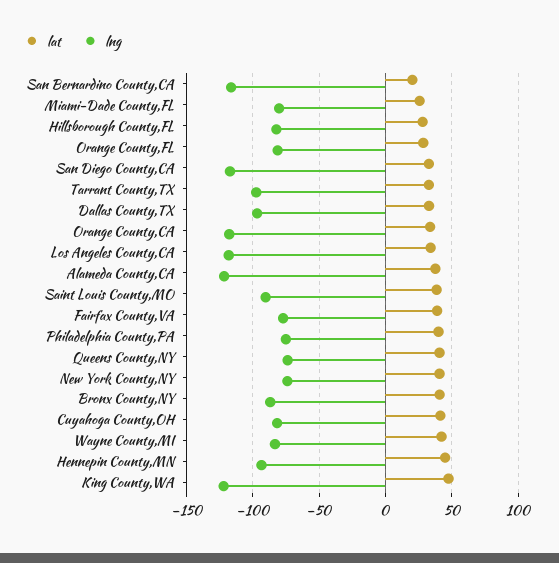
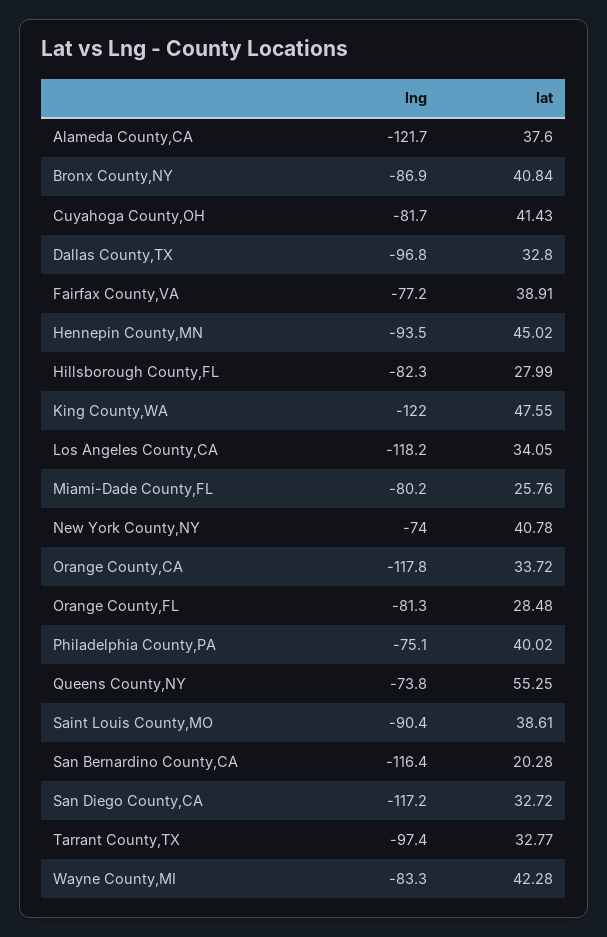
  {
    "lat": {
      "San Bernardino County,CA": 20.28,
      "Miami-Dade County,FL": 25.76,
      "Hillsborough County,FL": 27.99,
      "Orange County,FL": 28.48,
      "San Diego County,CA": 32.72,
      "Tarrant County,TX": 32.77,
      "Dallas County,TX": 32.8,
      "Orange County,CA": 33.72,
      "Los Angeles County,CA": 34.05,
      "Alameda County,CA": 37.6,
      "Saint Louis County,MO": 38.61,
      "Fairfax County,VA": 38.91,
      "Philadelphia County,PA": 40.02,
-     "Queens County,NY": 40,
+     "Queens County,NY": 55.25,
      "New York County,NY": 40.78,
      "Bronx County,NY": 40.84,
      "Cuyahoga County,OH": 41.43,
      "Wayne County,MI": 42.28,
      "Hennepin County,MN": 45.02,
      "King County,WA": 47.55
    },
    "lng": {
      "San Bernardino County,CA": -116.4,
      "Miami-Dade County,FL": -80.2,
      "Hillsborough County,FL": -82.3,
      "Orange County,FL": -81.3,
      "San Diego County,CA": -117.2,
      "Tarrant County,TX": -97.4,
      "Dallas County,TX": -96.8,
      "Orange County,CA": -117.8,
      "Los Angeles County,CA": -118.2,
      "Alameda County,CA": -121.7,
      "Saint Louis County,MO": -90.4,
      "Fairfax County,VA": -77.2,
      "Philadelphia County,PA": -75.1,
      "Queens County,NY": -73.8,
      "New York County,NY": -74,
      "Bronx County,NY": -86.9,
      "Cuyahoga County,OH": -81.7,
      "Wayne County,MI": -83.3,
      "Hennepin County,MN": -93.5,
      "King County,WA": -122
    }
  }

